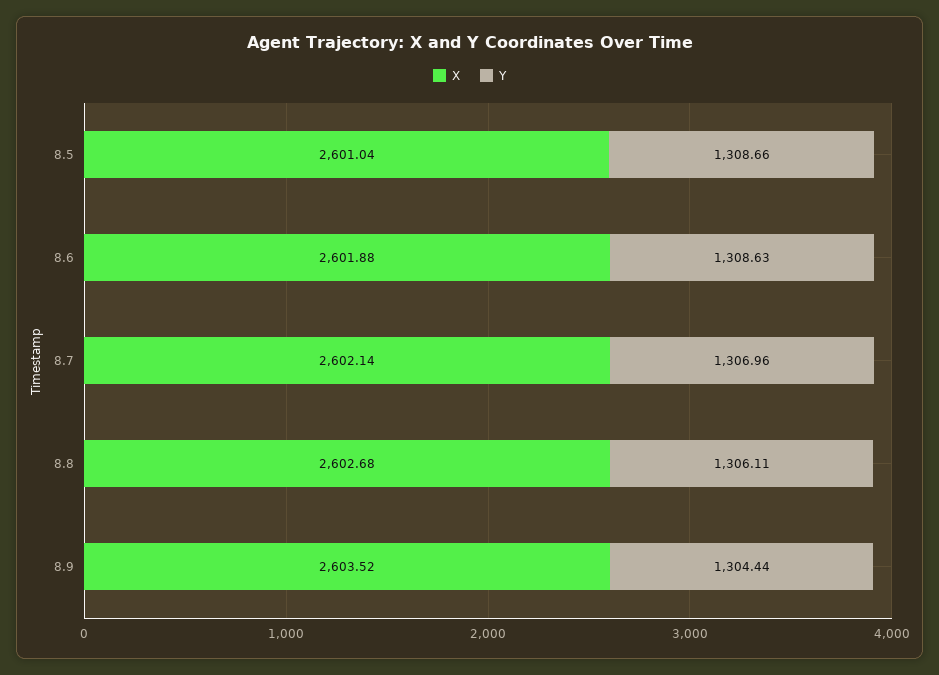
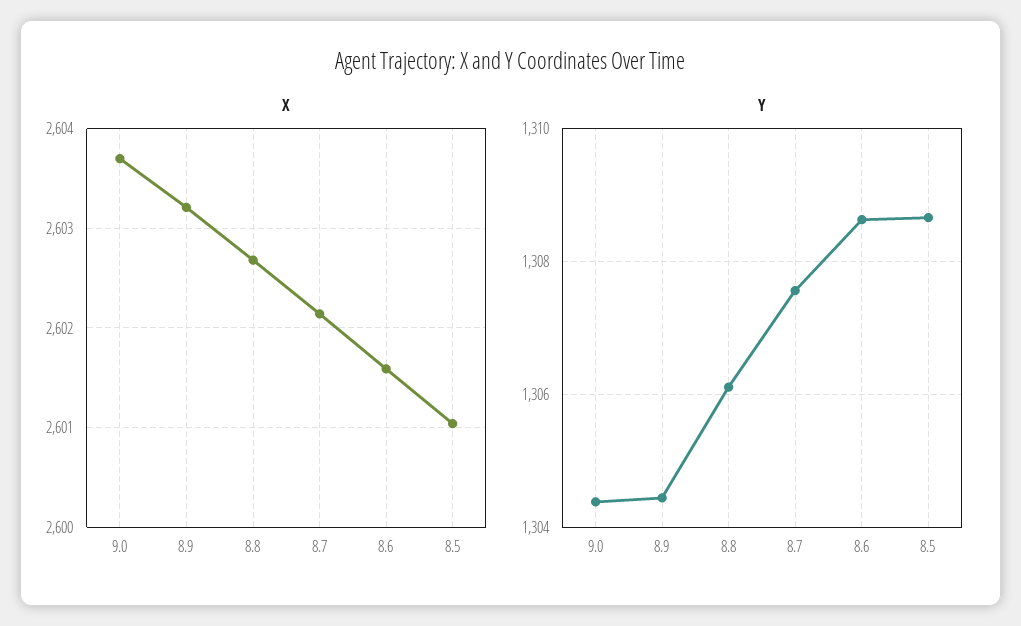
  {
    "X": {
      "8.5": 2601.04,
-     "8.6": 2601.88,
+     "8.6": 2601.6,
      "8.7": 2602.14,
      "8.8": 2602.68,
-     "8.9": 2603.52
+     "8.9": 2603.2,
+     "9.0": 2603.7
    },
    "Y": {
      "8.5": 1308.66,
      "8.6": 1308.63,
-     "8.7": 1306.96,
+     "8.7": 1307.6,
      "8.8": 1306.11,
-     "8.9": 1304.44
+     "8.9": 1304.44,
+     "9.0": 1304.4
    }
  }

